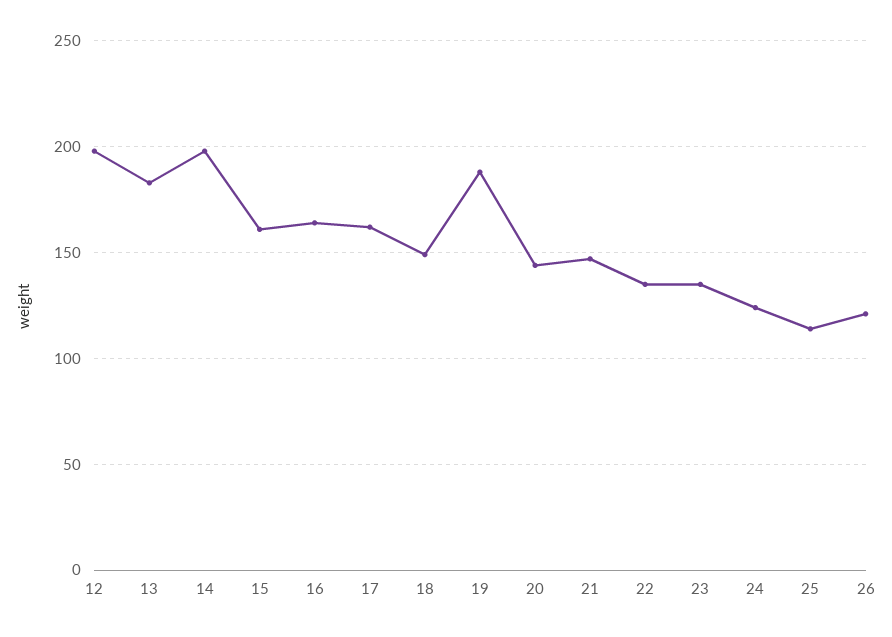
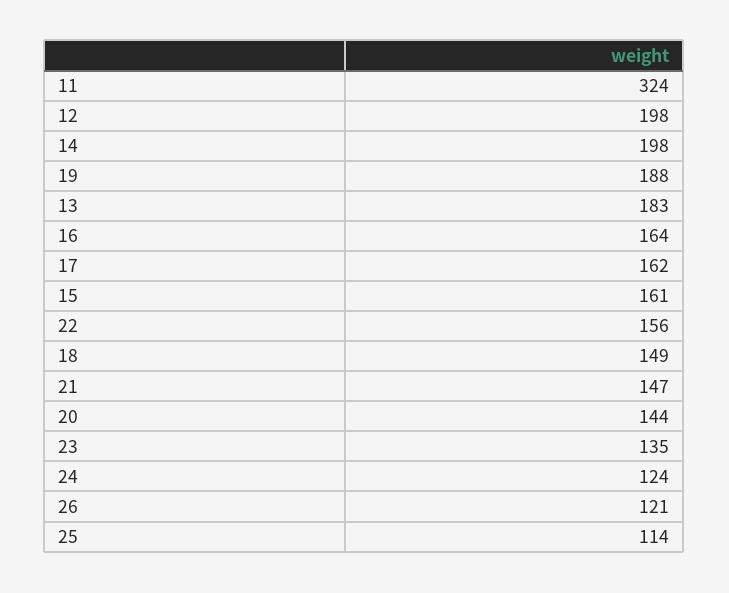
  {
    "12": 198,
    "13": 183,
    "14": 198,
    "15": 161,
    "16": 164,
    "17": 162,
    "18": 149,
    "19": 188,
    "20": 144,
    "21": 147,
-   "22": 135,
+   "22": 156,
    "23": 135,
    "24": 124,
    "25": 114,
-   "26": 121
+   "26": 121,
+   "11": 324
  }

